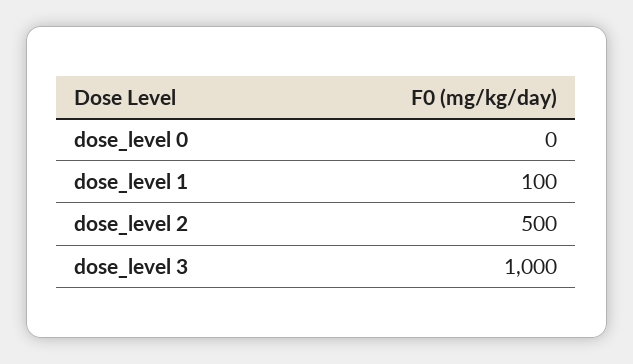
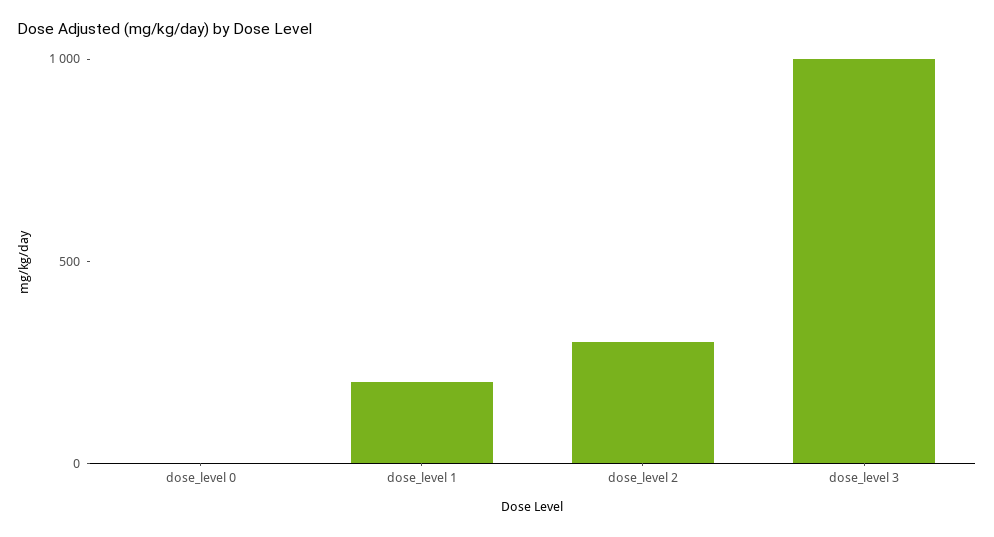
  {
    "dose_level 0": 0,
-   "dose_level 1": 100,
+   "dose_level 1": 200,
-   "dose_level 2": 500,
+   "dose_level 2": 300,
    "dose_level 3": 1000
  }

